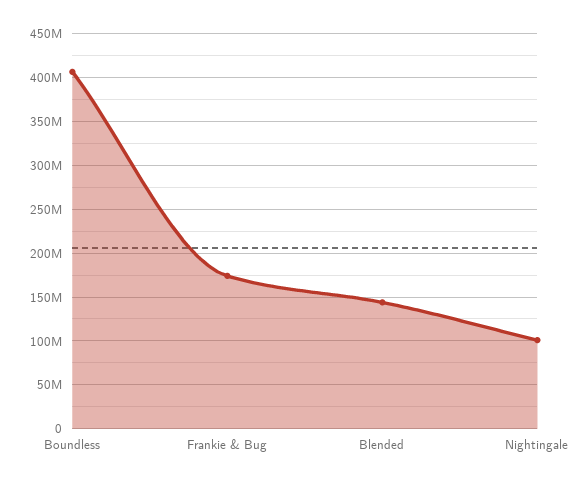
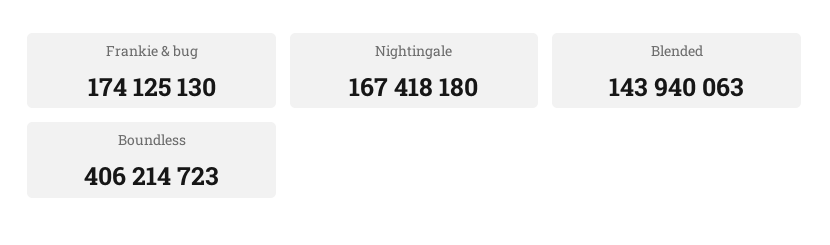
  {
    "Boundless": 406214723,
    "Frankie & Bug": 174125130,
    "Blended": 143940063,
-   "Nightingale": 100000000
+   "Nightingale": 167418180
  }

